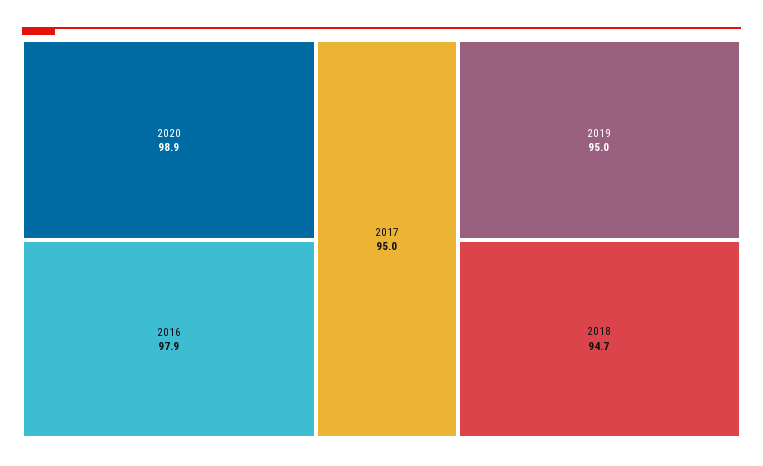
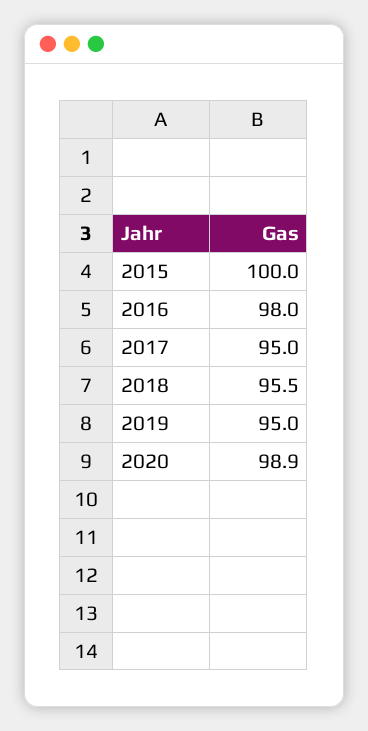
  {
    "2020": 98.9,
-   "2016": 97.9,
+   "2016": 98,
    "2017": 95,
    "2019": 95,
-   "2018": 94.7
+   "2018": 95.5,
+   "2015": 100
  }

